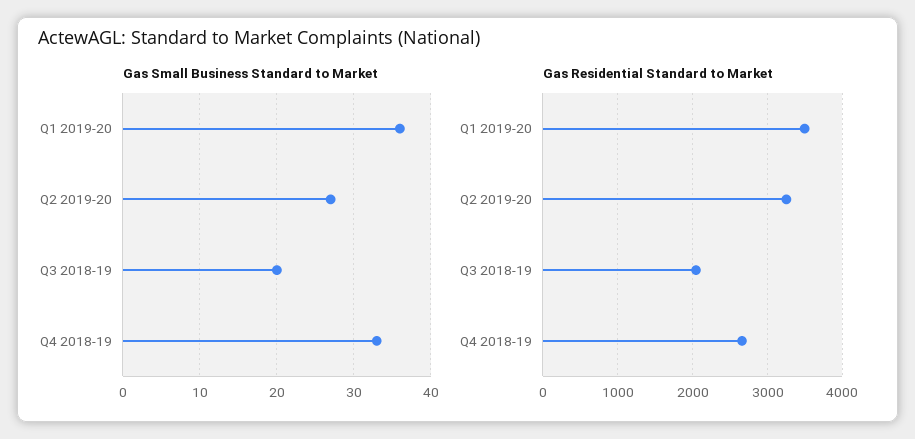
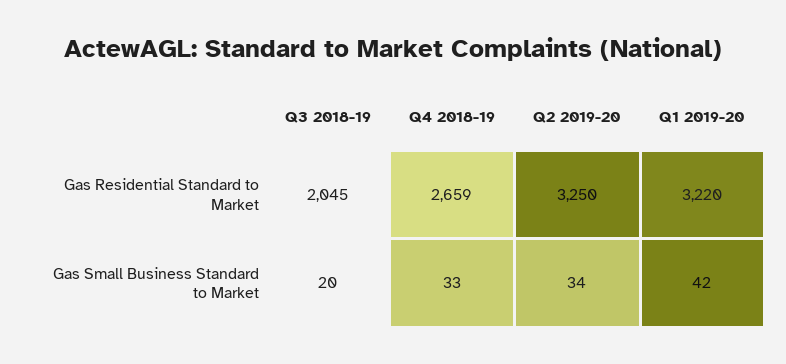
  {
    "Gas Small Business Standard to Market": {
-     "Q1 2019-20": 36,
+     "Q1 2019-20": 42,
-     "Q2 2019-20": 27,
+     "Q2 2019-20": 34,
      "Q3 2018-19": 20,
      "Q4 2018-19": 33
    },
    "Gas Residential Standard to Market": {
-     "Q1 2019-20": 3500,
+     "Q1 2019-20": 3220,
      "Q2 2019-20": 3250,
      "Q3 2018-19": 2045,
      "Q4 2018-19": 2659
    }
  }

